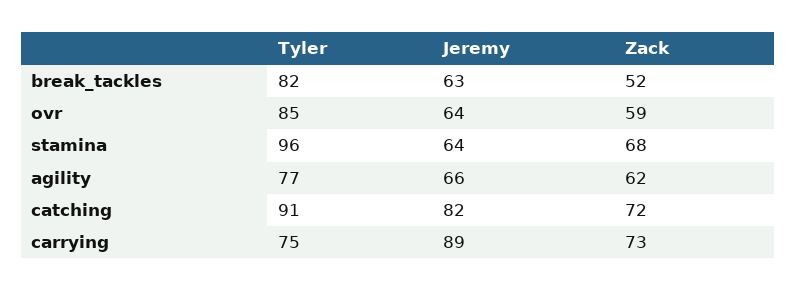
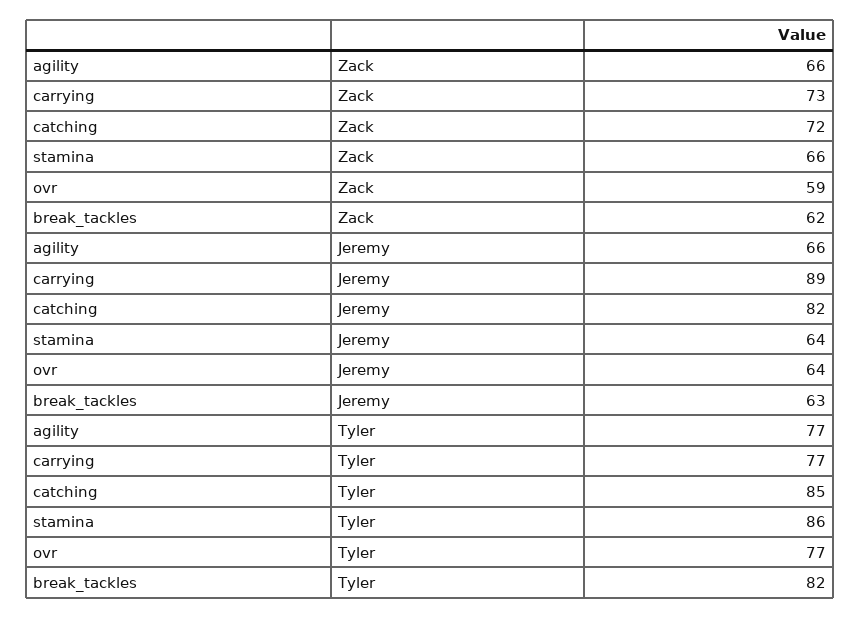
  {
    "Tyler": {
      "break_tackles": 82,
-     "ovr": 85,
+     "ovr": 77,
-     "stamina": 96,
+     "stamina": 86,
      "agility": 77,
-     "catching": 91,
+     "catching": 85,
-     "carrying": 75
+     "carrying": 77
    },
    "Jeremy": {
      "break_tackles": 63,
      "ovr": 64,
      "stamina": 64,
      "agility": 66,
      "catching": 82,
      "carrying": 89
    },
    "Zack": {
-     "break_tackles": 52,
+     "break_tackles": 62,
      "ovr": 59,
-     "stamina": 68,
+     "stamina": 66,
-     "agility": 62,
+     "agility": 66,
      "catching": 72,
      "carrying": 73
    }
  }

